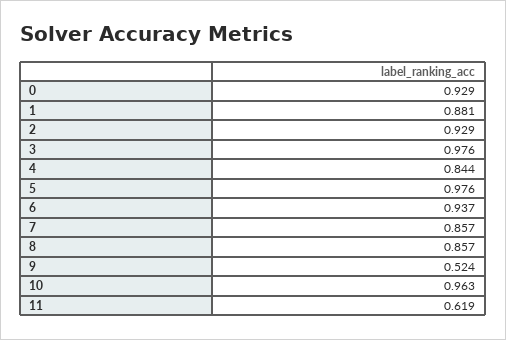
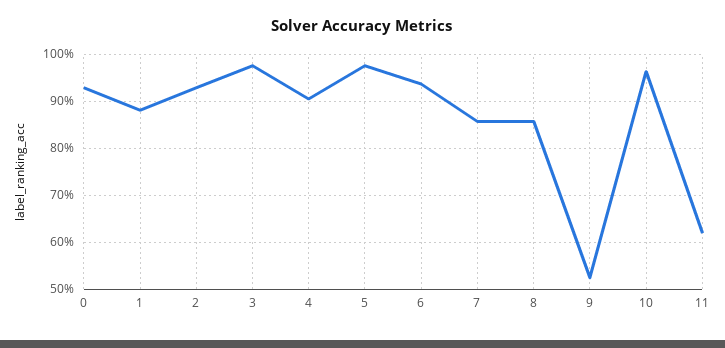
  {
    "0": 0.929,
    "1": 0.881,
    "2": 0.929,
    "3": 0.976,
-   "4": 0.844,
+   "4": 0.9,
    "5": 0.976,
    "6": 0.937,
    "7": 0.857,
    "8": 0.857,
    "9": 0.524,
    "10": 0.963,
    "11": 0.619
  }

